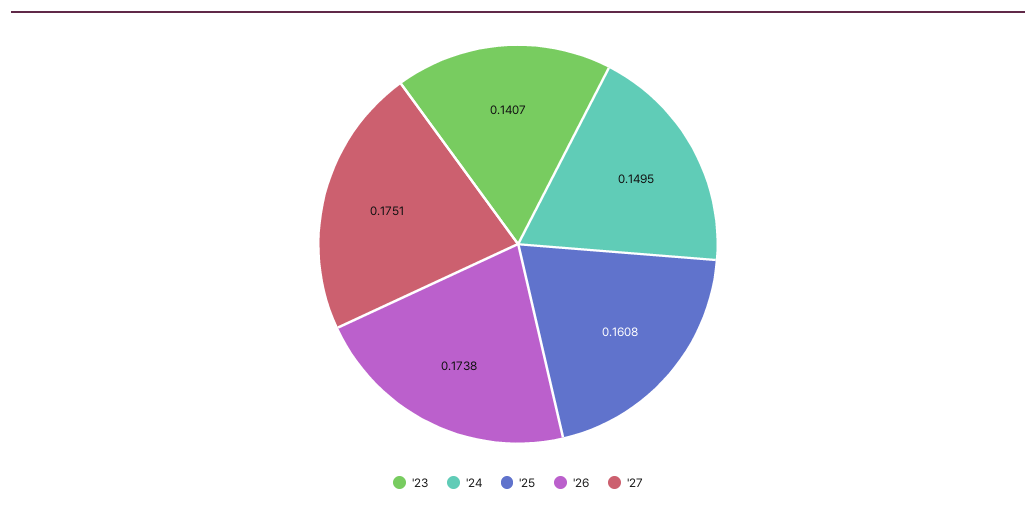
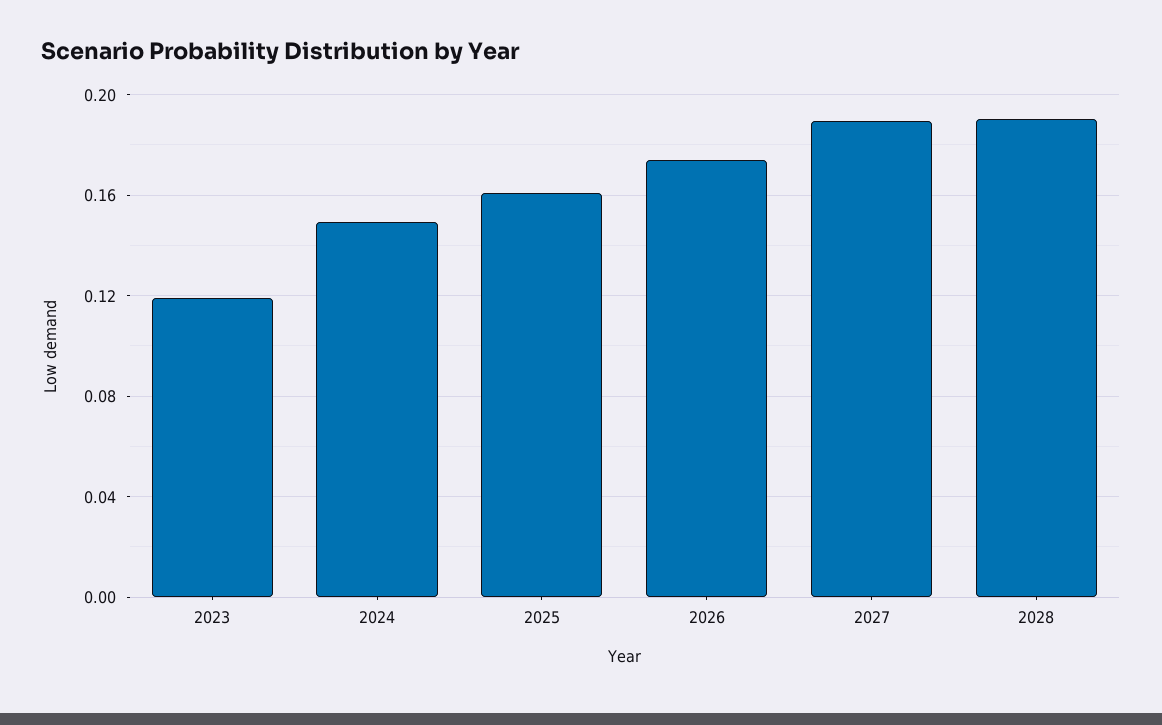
  {
-   "'23": 0.1407,
+   "'23": 0.12,
    "'24": 0.1495,
    "'25": 0.1608,
    "'26": 0.1738,
-   "'27": 0.1751
+   "'27": 0.19,
+   "2028": 0.19
  }

